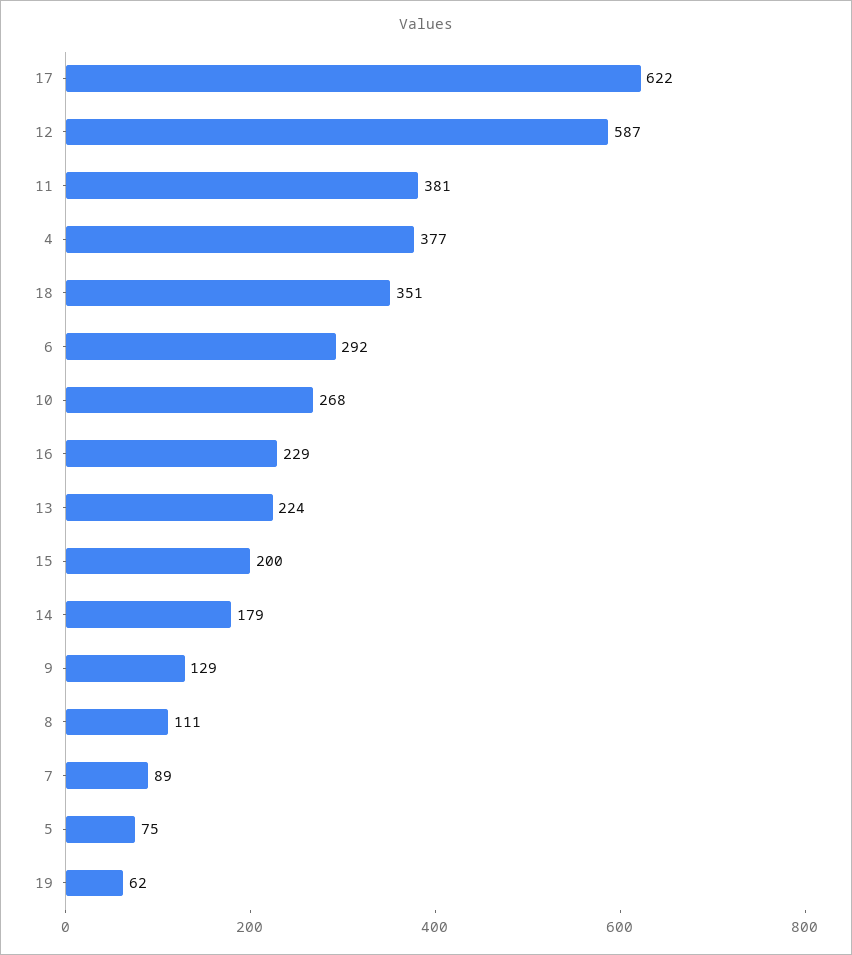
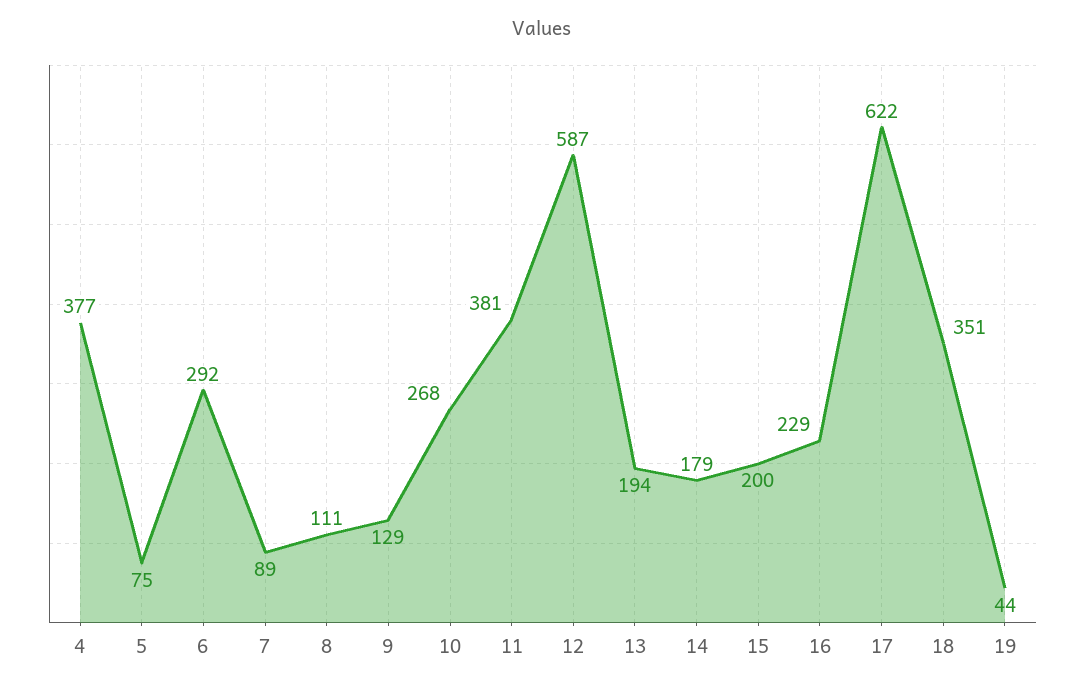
  {
    "17": 622,
    "12": 587,
    "11": 381,
    "4": 377,
    "18": 351,
    "6": 292,
    "10": 268,
    "16": 229,
-   "13": 224,
+   "13": 194,
    "15": 200,
    "14": 179,
    "9": 129,
    "8": 111,
    "7": 89,
    "5": 75,
-   "19": 62
+   "19": 44
  }

